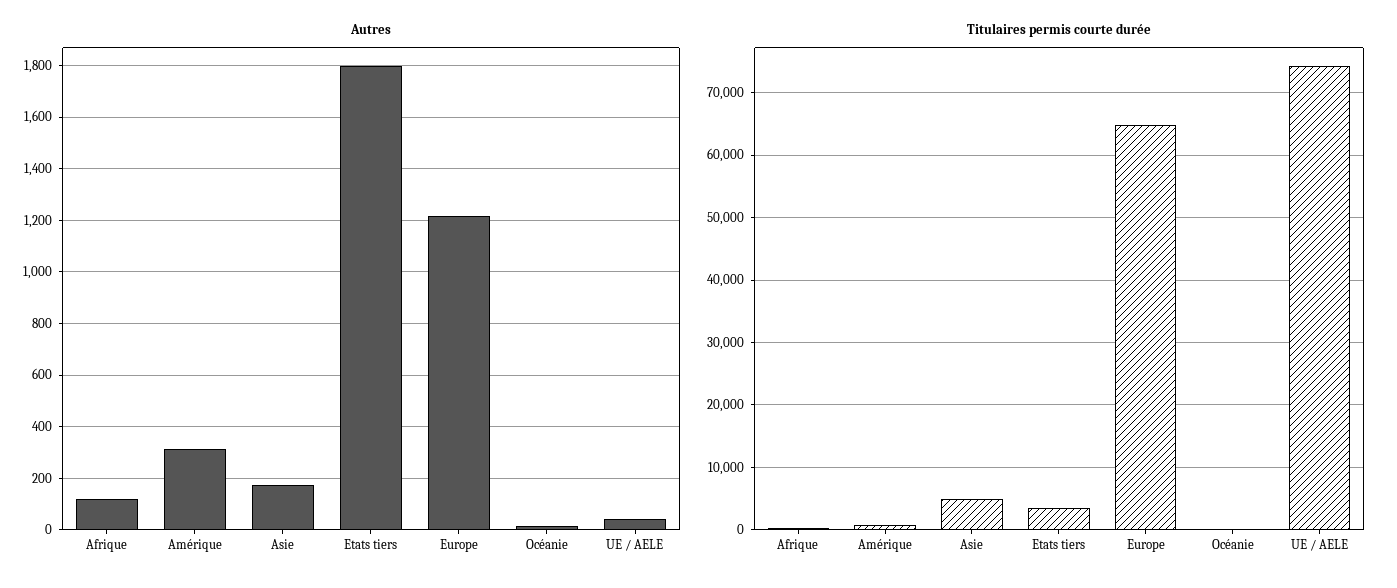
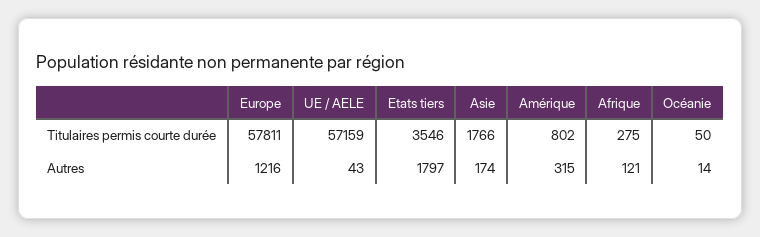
  {
    "Autres": {
      "Afrique": 121,
      "Amérique": 315,
      "Asie": 174,
      "Etats tiers": 1797,
      "Europe": 1216,
      "Océanie": 14,
      "UE / AELE": 43
    },
    "Titulaires permis courte durée": {
      "Afrique": 275,
      "Amérique": 802,
-     "Asie": 5000,
+     "Asie": 1766,
      "Etats tiers": 3546,
-     "Europe": 65000,
+     "Europe": 57811,
      "Océanie": 50,
-     "UE / AELE": 74000
+     "UE / AELE": 57159
    }
  }

